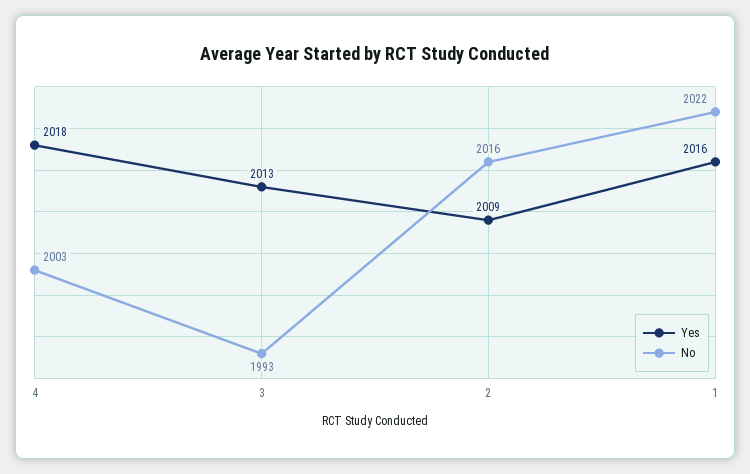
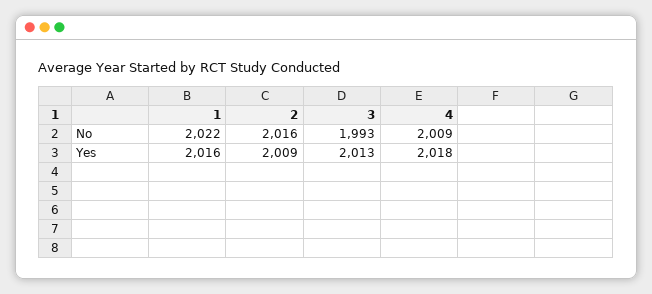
  {
    "Yes": {
      "4": 2018,
      "3": 2013,
      "2": 2009,
      "1": 2016
    },
    "No": {
-     "4": 2003,
+     "4": 2009,
      "3": 1993,
      "2": 2016,
      "1": 2022
    }
  }

